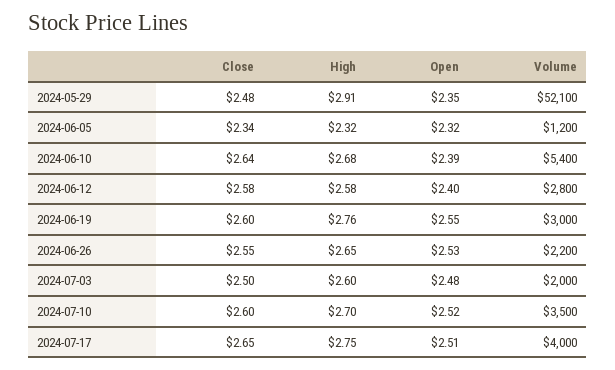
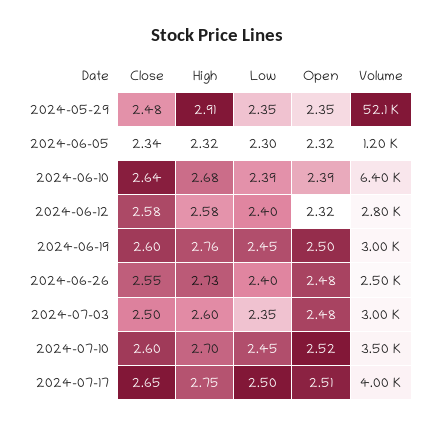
  {
    "Close": {
      "2024-05-29": 2.48,
      "2024-06-05": 2.34,
      "2024-06-10": 2.64,
      "2024-06-12": 2.58,
      "2024-06-19": 2.6,
      "2024-06-26": 2.55,
      "2024-07-03": 2.5,
      "2024-07-10": 2.6,
      "2024-07-17": 2.65
    },
    "High": {
      "2024-05-29": 2.91,
      "2024-06-05": 2.32,
      "2024-06-10": 2.68,
      "2024-06-12": 2.58,
      "2024-06-19": 2.76,
-     "2024-06-26": 2.65,
+     "2024-06-26": 2.73,
      "2024-07-03": 2.6,
      "2024-07-10": 2.7,
      "2024-07-17": 2.75
    },
    "Open": {
      "2024-05-29": 2.35,
      "2024-06-05": 2.32,
      "2024-06-10": 2.39,
-     "2024-06-12": 2.4,
+     "2024-06-12": 2.32,
-     "2024-06-19": 2.55,
+     "2024-06-19": 2.5,
-     "2024-06-26": 2.53,
+     "2024-06-26": 2.48,
      "2024-07-03": 2.48,
      "2024-07-10": 2.52,
      "2024-07-17": 2.51
    },
    "Volume": {
      "2024-05-29": 52100,
      "2024-06-05": 1200,
-     "2024-06-10": 5400,
+     "2024-06-10": 6400,
      "2024-06-12": 2800,
      "2024-06-19": 3000,
-     "2024-06-26": 2200,
+     "2024-06-26": 2500,
-     "2024-07-03": 2000,
+     "2024-07-03": 3000,
      "2024-07-10": 3500,
      "2024-07-17": 4000
-   }
+   },
+   "Low": {
+     "2024-05-29": 2.35,
+     "2024-06-05": 2.3,
+     "2024-06-10": 2.39,
+     "2024-06-12": 2.4,
+     "2024-06-19": 2.45,
+     "2024-06-26": 2.4,
+     "2024-07-03": 2.35,
+     "2024-07-10": 2.45,
+     "2024-07-17": 2.5
+   }
  }

